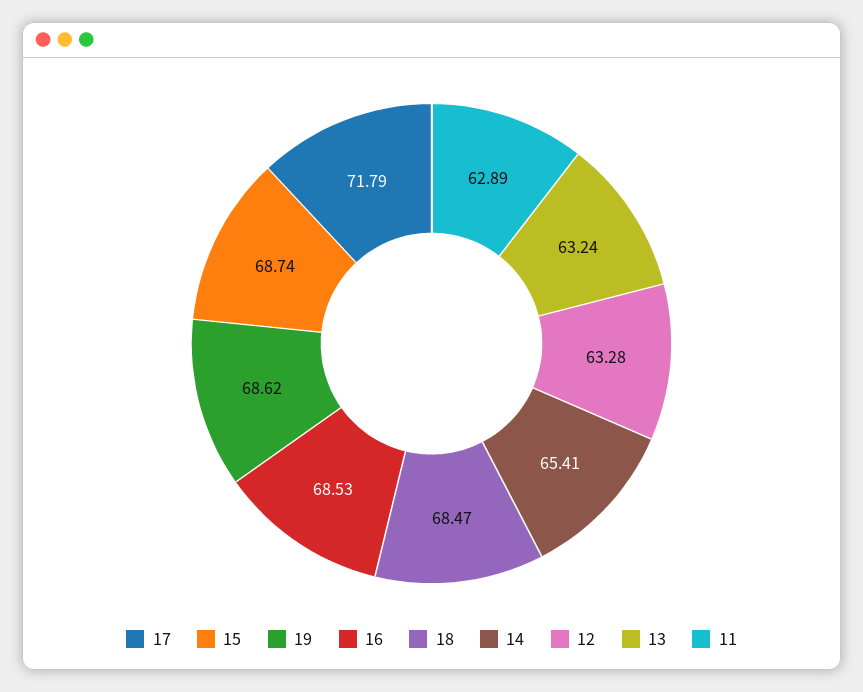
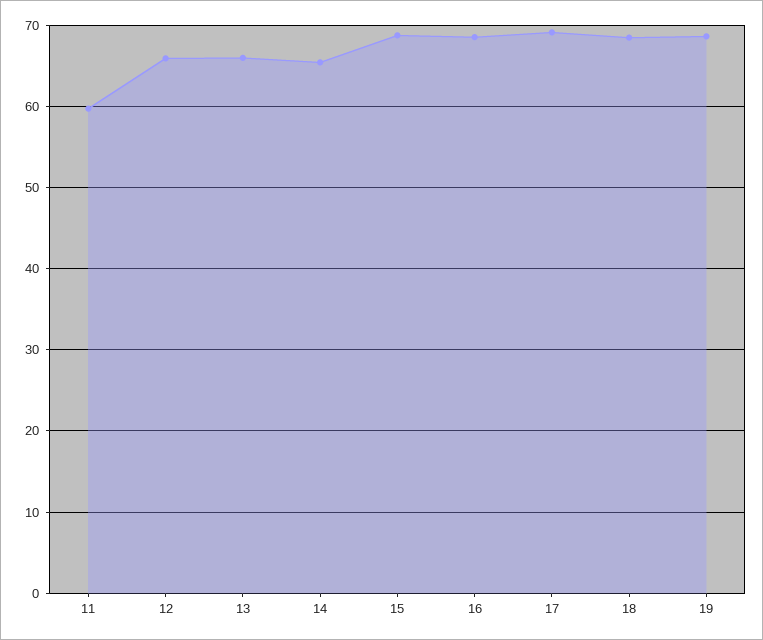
  {
-   "17": 71.79,
+   "17": 69,
    "15": 68.74,
    "19": 68.62,
    "16": 68.53,
    "18": 68.47,
    "14": 65.41,
-   "12": 63.28,
+   "12": 66,
-   "13": 63.24,
+   "13": 66,
-   "11": 62.89
+   "11": 60
  }

